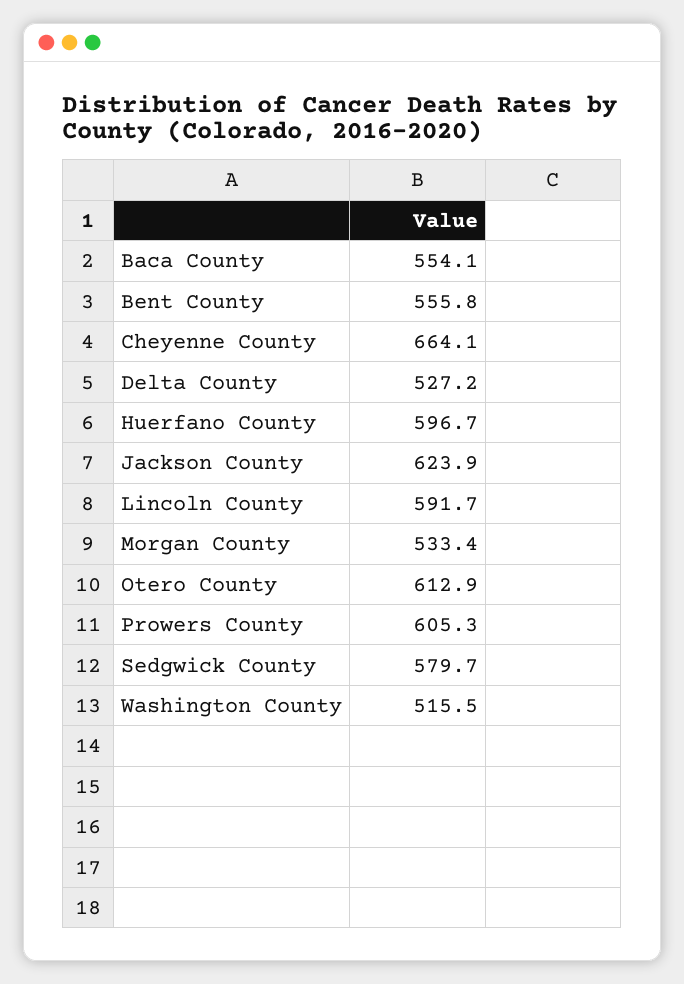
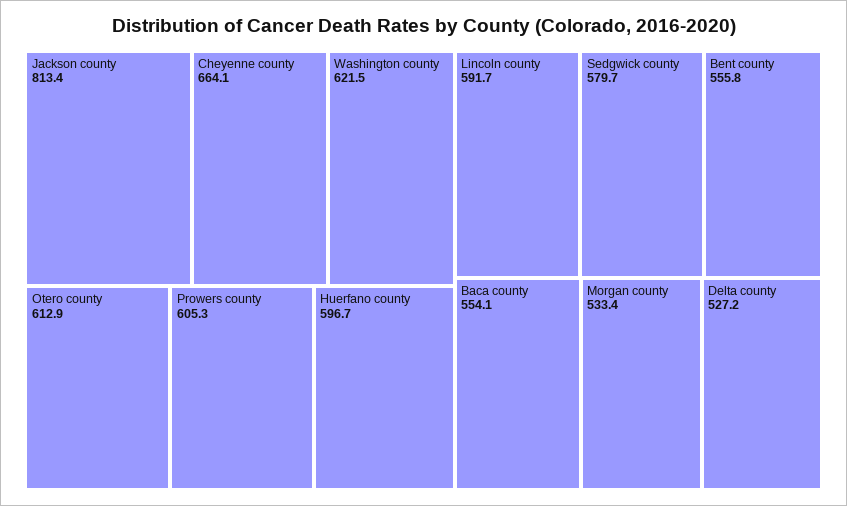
  {
    "Baca County": 554.1,
    "Bent County": 555.8,
    "Cheyenne County": 664.1,
    "Delta County": 527.2,
    "Huerfano County": 596.7,
-   "Jackson County": 623.9,
+   "Jackson County": 813.4,
    "Lincoln County": 591.7,
    "Morgan County": 533.4,
    "Otero County": 612.9,
    "Prowers County": 605.3,
    "Sedgwick County": 579.7,
-   "Washington County": 515.5
+   "Washington County": 621.5
  }

